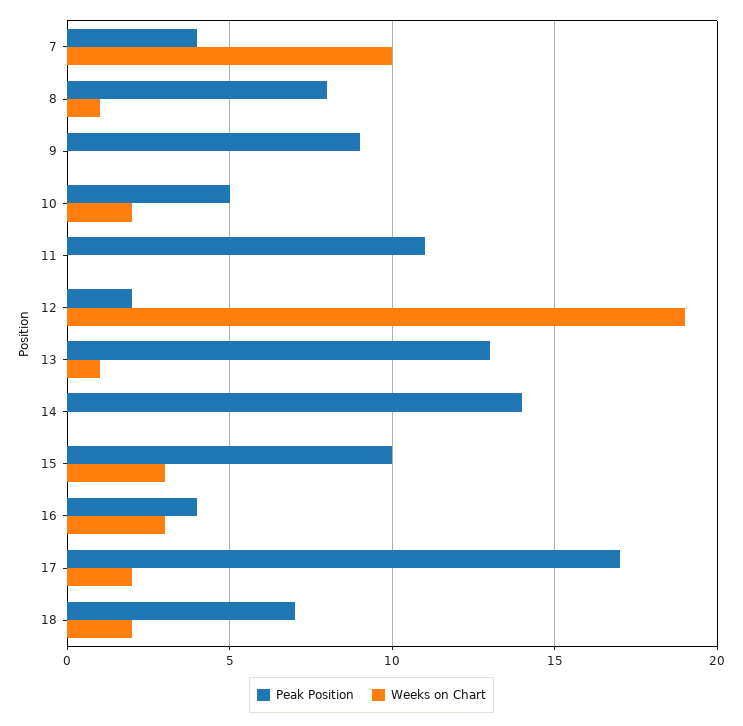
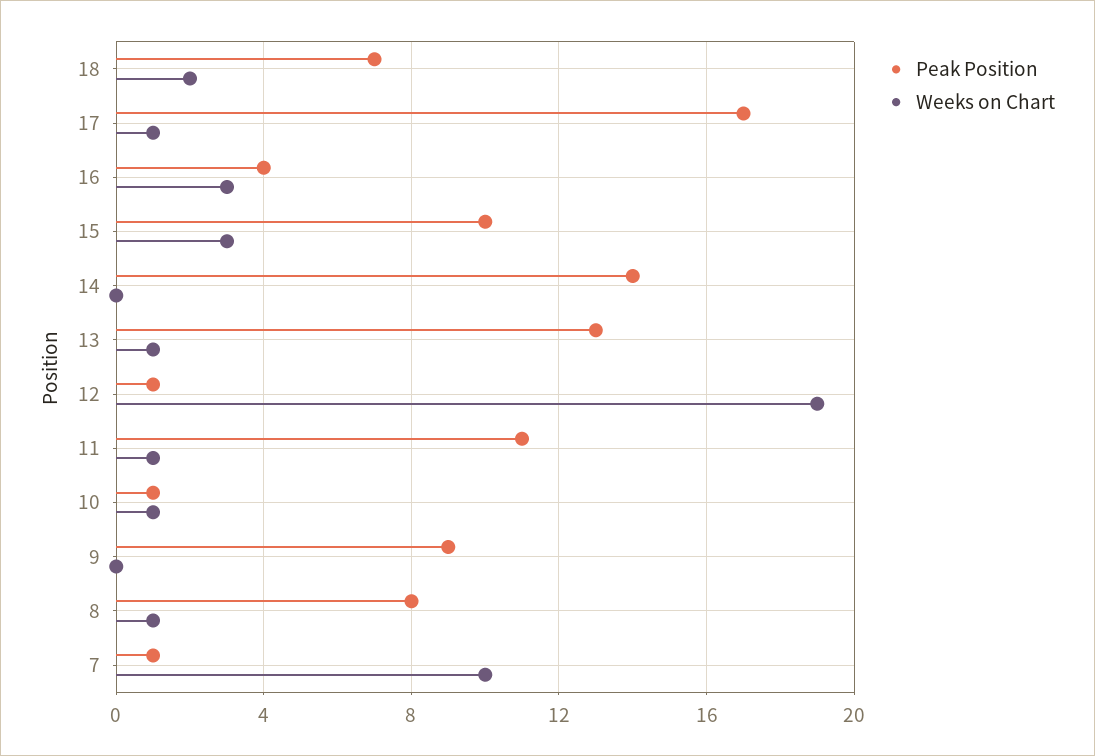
  {
    "Peak Position": {
-     "7": 4,
+     "7": 1,
      "8": 8,
      "9": 9,
-     "10": 5,
+     "10": 1,
      "11": 11,
-     "12": 2,
+     "12": 1,
      "13": 13,
      "14": 14,
      "15": 10,
      "16": 4,
      "17": 17,
      "18": 7
    },
    "Weeks on Chart": {
      "7": 10,
      "8": 1,
      "9": 0,
-     "10": 2,
+     "10": 1,
-     "11": 0,
+     "11": 1,
      "12": 19,
      "13": 1,
      "14": 0,
      "15": 3,
      "16": 3,
-     "17": 2,
+     "17": 1,
      "18": 2
    }
  }

